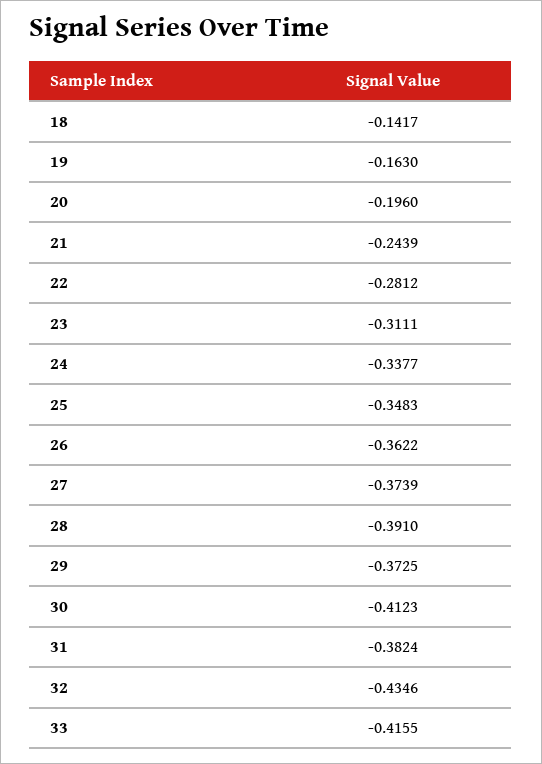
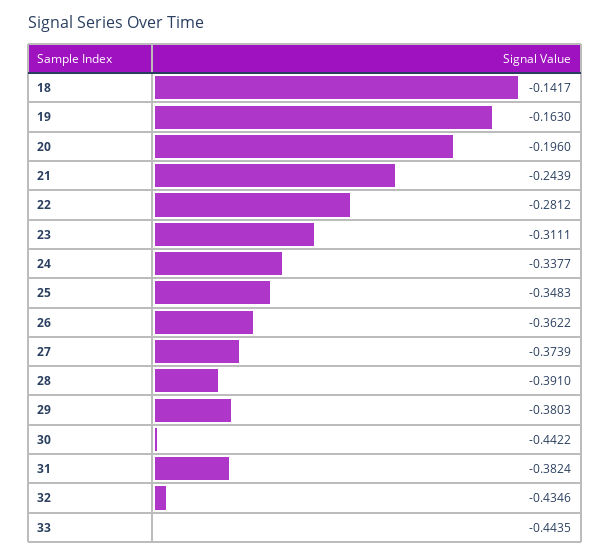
  {
    "18": -0.1417,
    "19": -0.163,
    "20": -0.196,
    "21": -0.2439,
    "22": -0.2812,
    "23": -0.3111,
    "24": -0.3377,
    "25": -0.3483,
    "26": -0.3622,
    "27": -0.3739,
    "28": -0.391,
-   "29": -0.3725,
+   "29": -0.3803,
-   "30": -0.4123,
+   "30": -0.4422,
    "31": -0.3824,
    "32": -0.4346,
-   "33": -0.4155
+   "33": -0.4435
  }

